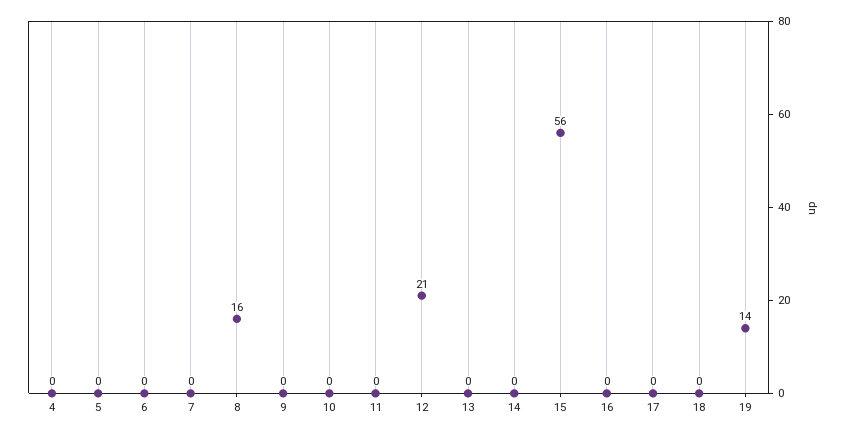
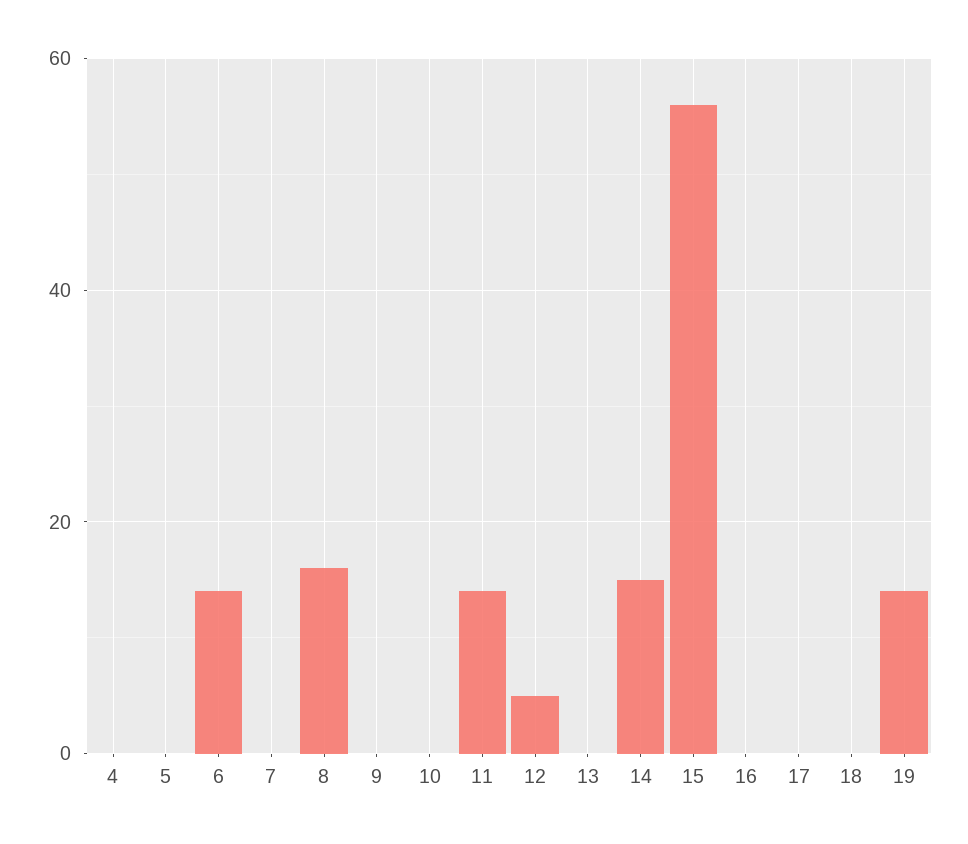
  {
    "4": 0,
    "5": 0,
-   "6": 0,
+   "6": 15,
    "7": 0,
    "8": 16,
    "9": 0,
    "10": 0,
-   "11": 0,
+   "11": 15,
-   "12": 21,
+   "12": 5,
    "13": 0,
-   "14": 0,
+   "14": 15,
    "15": 56,
    "16": 0,
    "17": 0,
    "18": 0,
    "19": 14
  }

